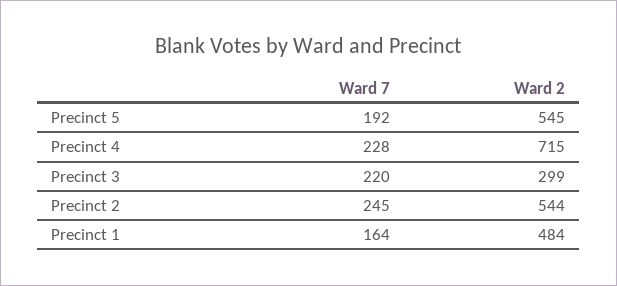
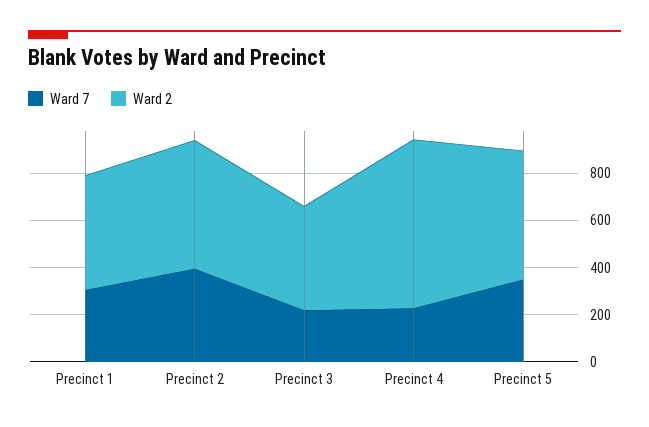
  {
    "Ward 7": {
-     "Precinct 5": 192,
+     "Precinct 5": 350,
      "Precinct 4": 228,
      "Precinct 3": 220,
-     "Precinct 2": 245,
+     "Precinct 2": 400,
-     "Precinct 1": 164
+     "Precinct 1": 300
    },
    "Ward 2": {
      "Precinct 5": 545,
      "Precinct 4": 715,
-     "Precinct 3": 299,
+     "Precinct 3": 450,
      "Precinct 2": 544,
      "Precinct 1": 484
    }
  }

